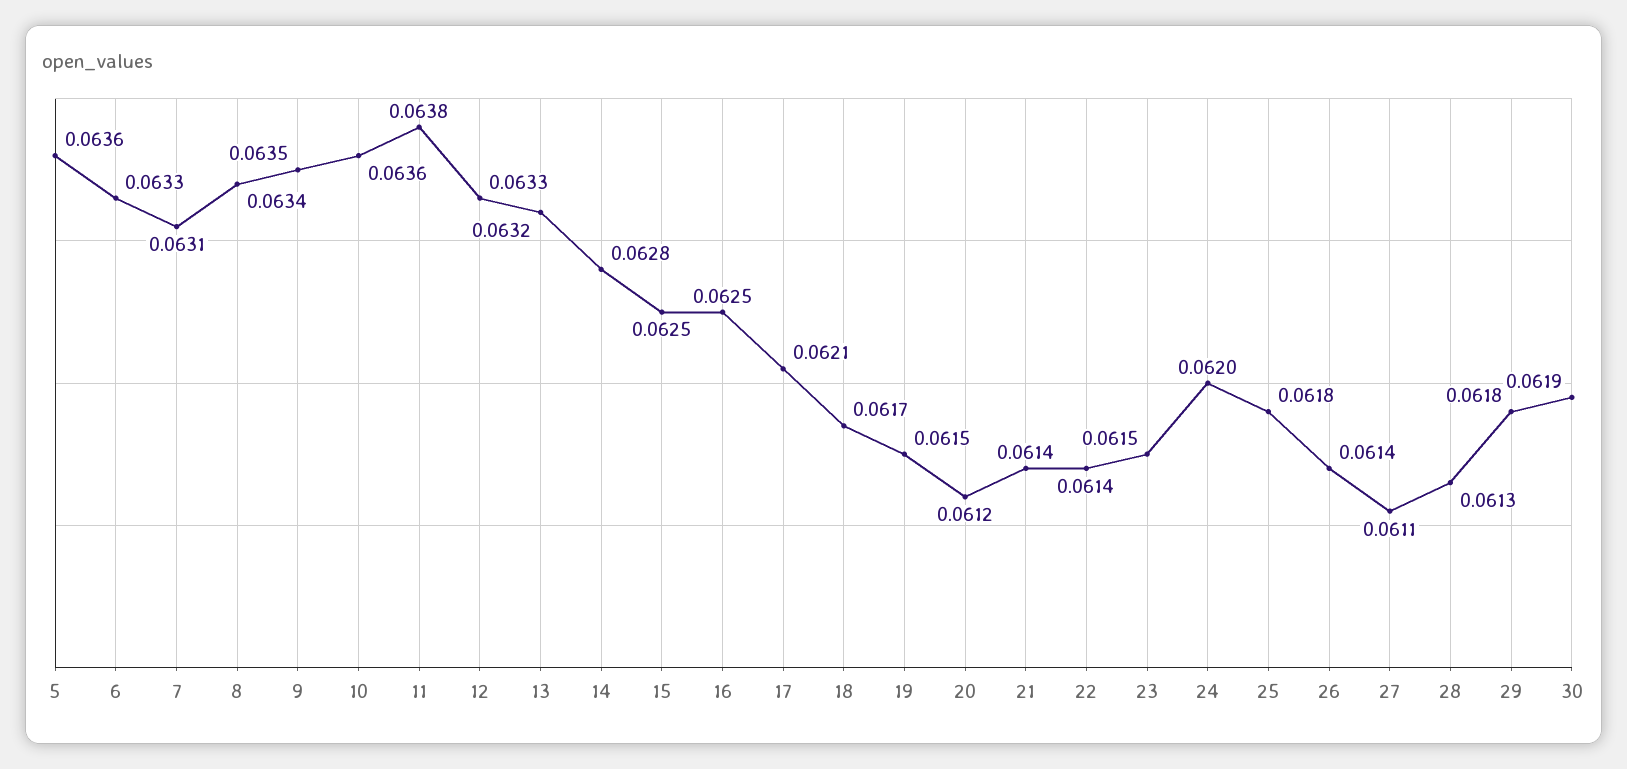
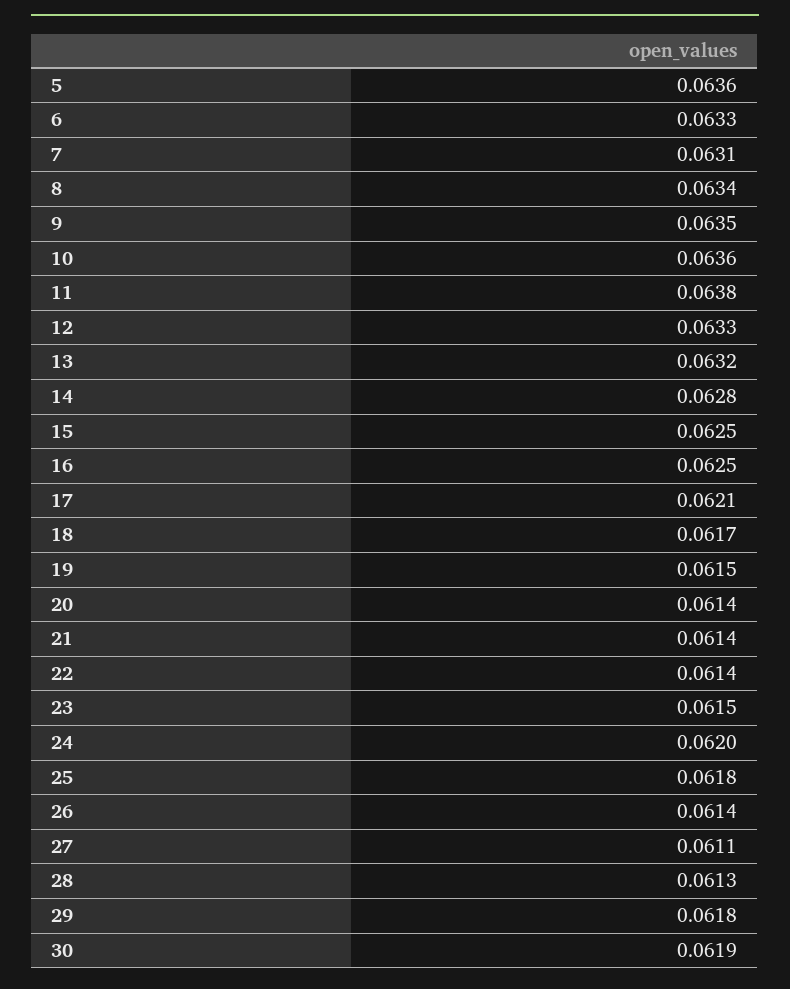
  {
    "5": 0.0636,
    "6": 0.0633,
    "7": 0.0631,
    "8": 0.0634,
    "9": 0.0635,
    "10": 0.0636,
    "11": 0.0638,
    "12": 0.0633,
    "13": 0.0632,
    "14": 0.0628,
    "15": 0.0625,
    "16": 0.0625,
    "17": 0.0621,
    "18": 0.0617,
    "19": 0.0615,
-   "20": 0.0612,
+   "20": 0.0614,
    "21": 0.0614,
    "22": 0.0614,
    "23": 0.0615,
    "24": 0.062,
    "25": 0.0618,
    "26": 0.0614,
    "27": 0.0611,
    "28": 0.0613,
    "29": 0.0618,
    "30": 0.0619
  }

